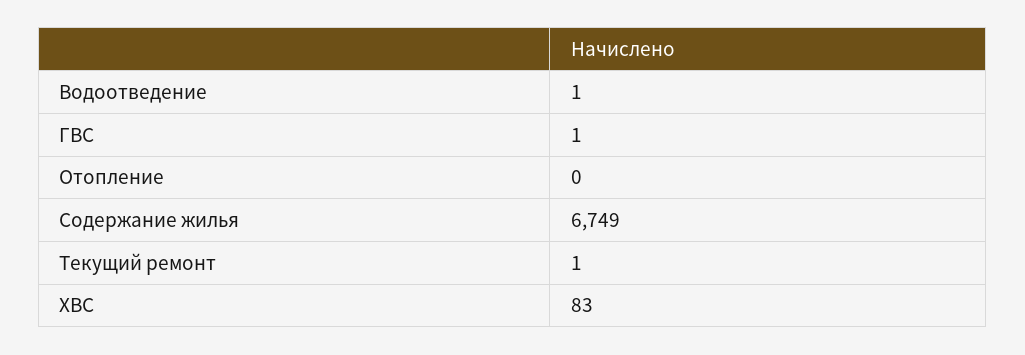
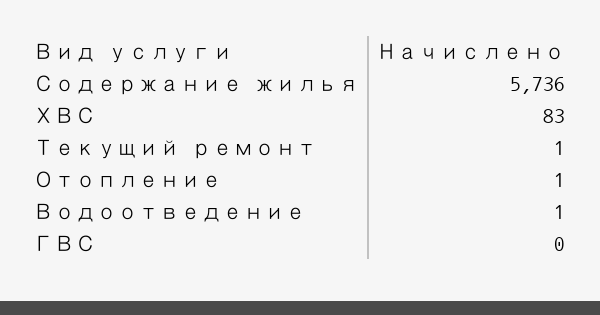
  {
    "Водоотведение": 1,
-   "ГВС": 1,
+   "ГВС": 0,
-   "Отопление": 0,
+   "Отопление": 1,
-   "Содержание жилья": 6749,
+   "Содержание жилья": 5736,
    "Текущий ремонт": 1,
    "ХВС": 83
  }

